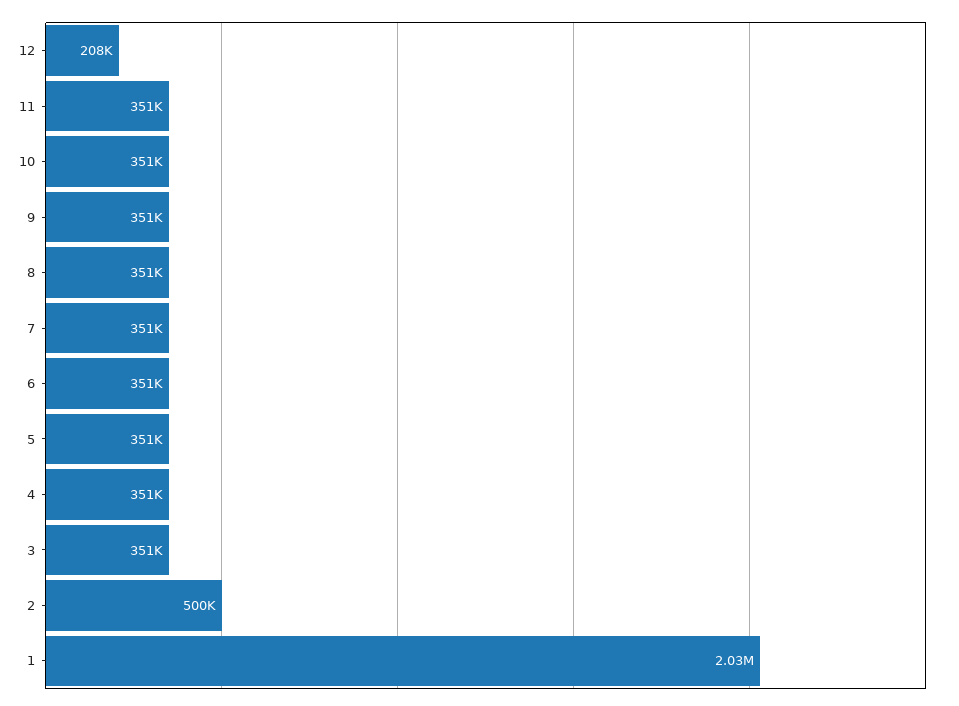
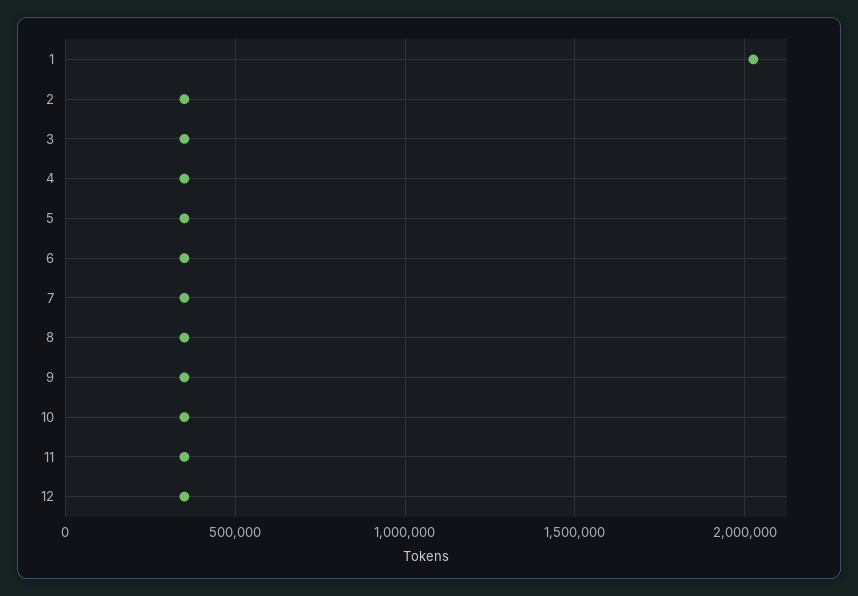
  {
-   "12": 208000,
+   "12": 350000,
    "11": 351000,
    "10": 351000,
    "9": 351000,
    "8": 351000,
    "7": 351000,
    "6": 351000,
    "5": 351000,
    "4": 351000,
    "3": 351000,
-   "2": 500000,
+   "2": 350000,
    "1": 2030000
  }

